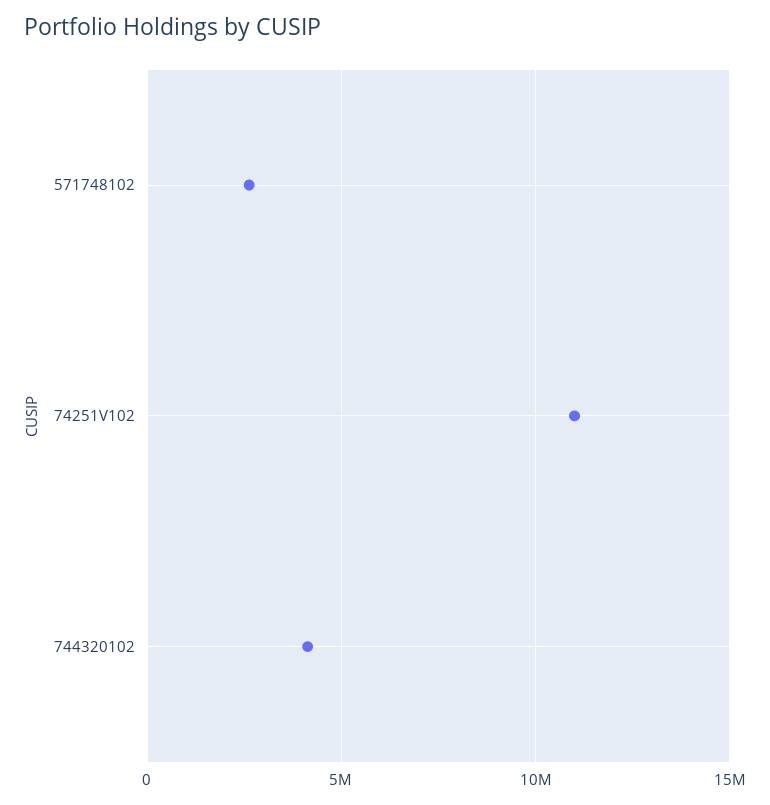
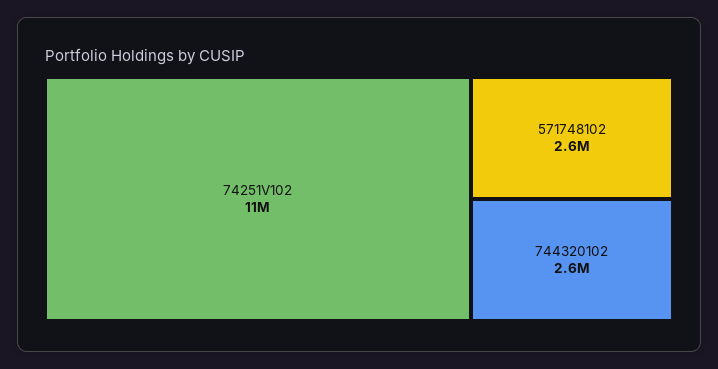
  {
    "571748102": 2600000,
    "74251V102": 11000000,
-   "744320102": 4000000
+   "744320102": 2600000
  }

